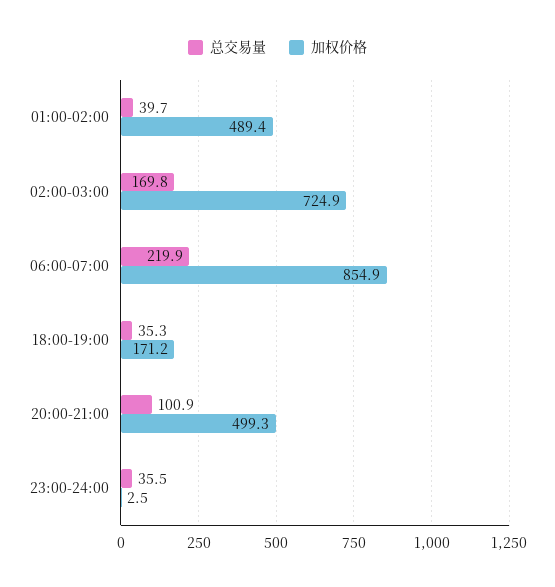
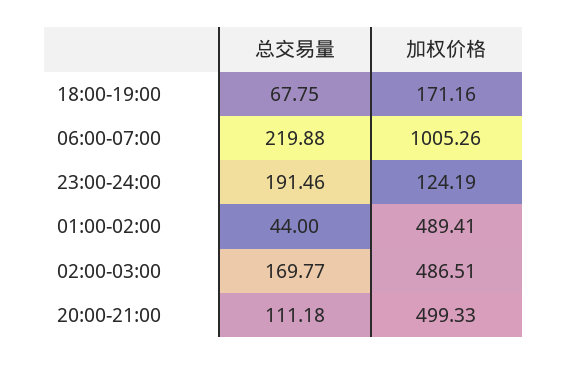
  {
    "总交易量": {
-     "01:00-02:00": 39.7,
+     "01:00-02:00": 44,
      "02:00-03:00": 169.77,
      "06:00-07:00": 219.88,
-     "18:00-19:00": 35.3,
+     "18:00-19:00": 67.75,
-     "20:00-21:00": 100.9,
+     "20:00-21:00": 111.18,
-     "23:00-24:00": 35.5
+     "23:00-24:00": 191.46
    },
    "加权价格": {
      "01:00-02:00": 489.41,
-     "02:00-03:00": 724.9,
+     "02:00-03:00": 486.51,
-     "06:00-07:00": 854.9,
+     "06:00-07:00": 1005.26,
      "18:00-19:00": 171.16,
      "20:00-21:00": 499.33,
-     "23:00-24:00": 2.5
+     "23:00-24:00": 124.19
    }
  }

